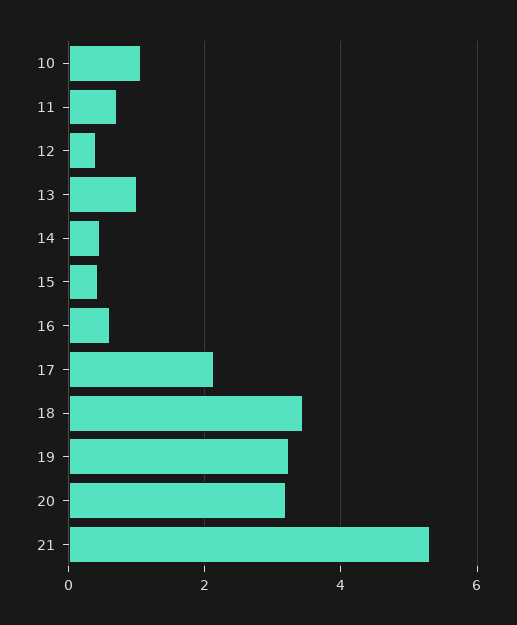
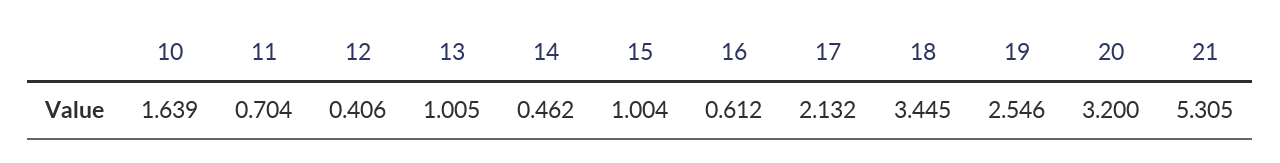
  {
-   "10": 1,
+   "10": 1.639,
    "11": 0.704,
    "12": 0.406,
    "13": 1.005,
    "14": 0.462,
-   "15": 0.4,
+   "15": 1.004,
    "16": 0.612,
    "17": 2.132,
    "18": 3.445,
-   "19": 3.2,
+   "19": 2.546,
    "20": 3.2,
    "21": 5.305
  }

